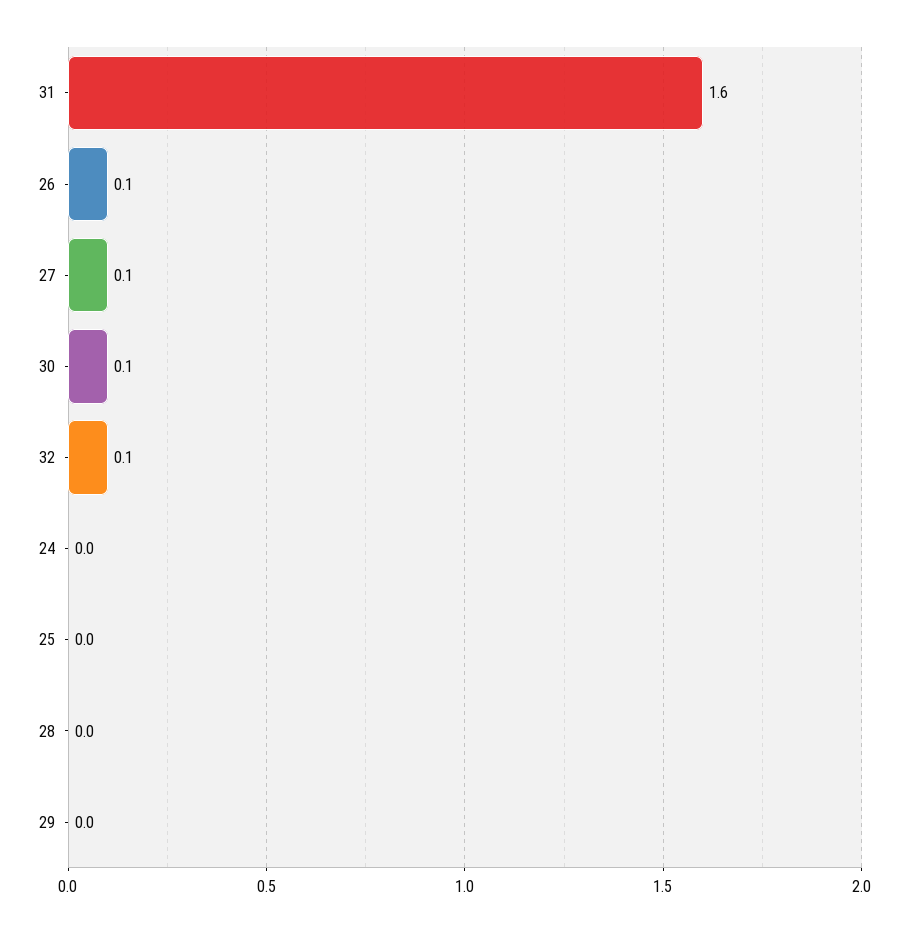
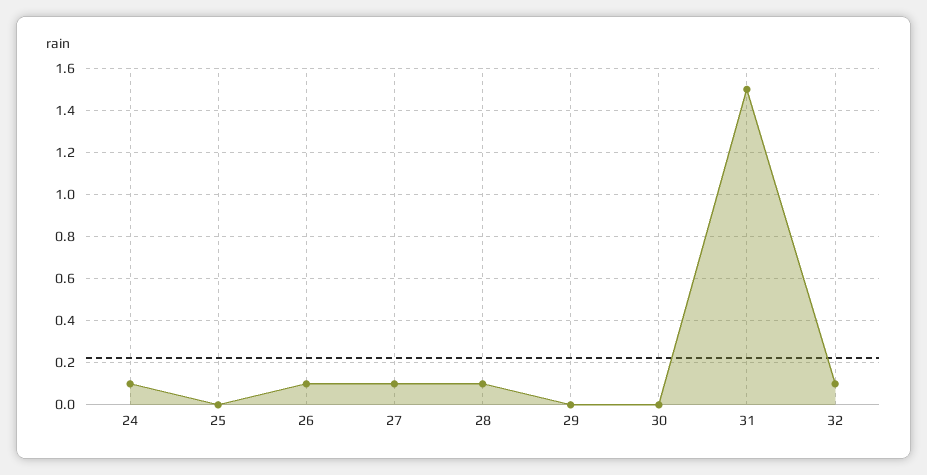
  {
-   "31": 1.6,
+   "31": 1.5,
    "26": 0.1,
    "27": 0.1,
-   "30": 0.1,
+   "30": 0,
    "32": 0.1,
-   "24": 0,
+   "24": 0.1,
    "25": 0,
-   "28": 0,
+   "28": 0.1,
    "29": 0
  }

